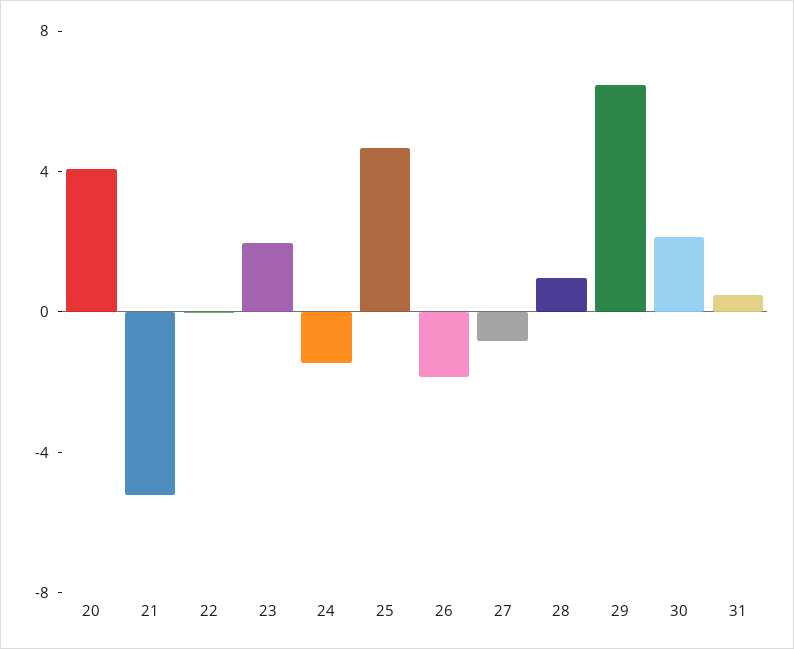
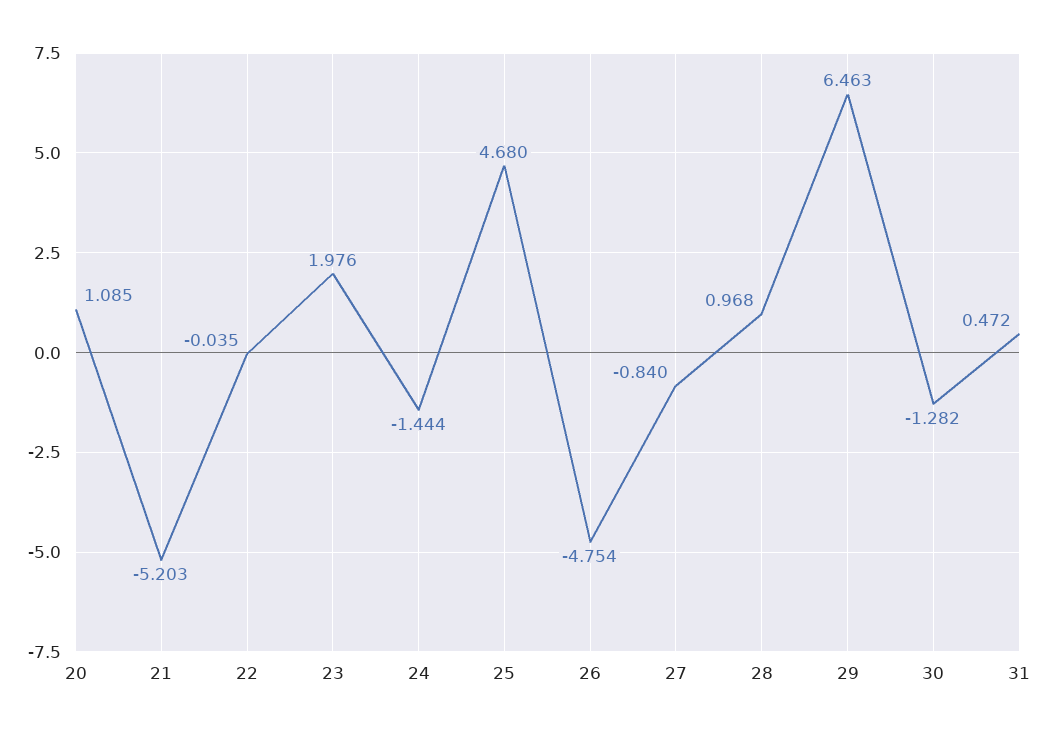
  {
-   "20": 4,
+   "20": 1.085,
    "21": -5.203,
    "22": -0.035,
    "23": 1.976,
    "24": -1.444,
    "25": 4.68,
-   "26": -2,
+   "26": -4.754,
    "27": -0.84,
    "28": 0.968,
    "29": 6.463,
-   "30": 2,
+   "30": -1.282,
    "31": 0.472
  }

